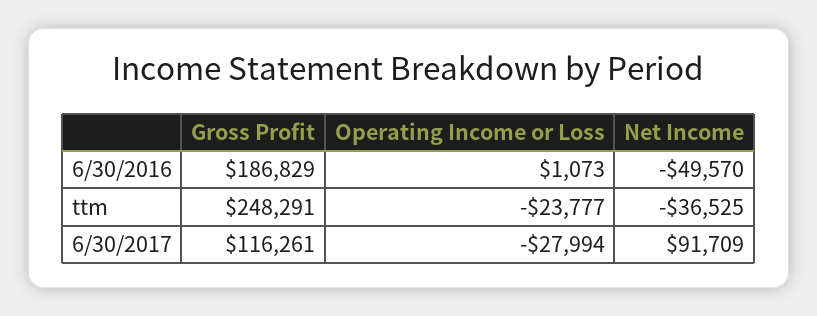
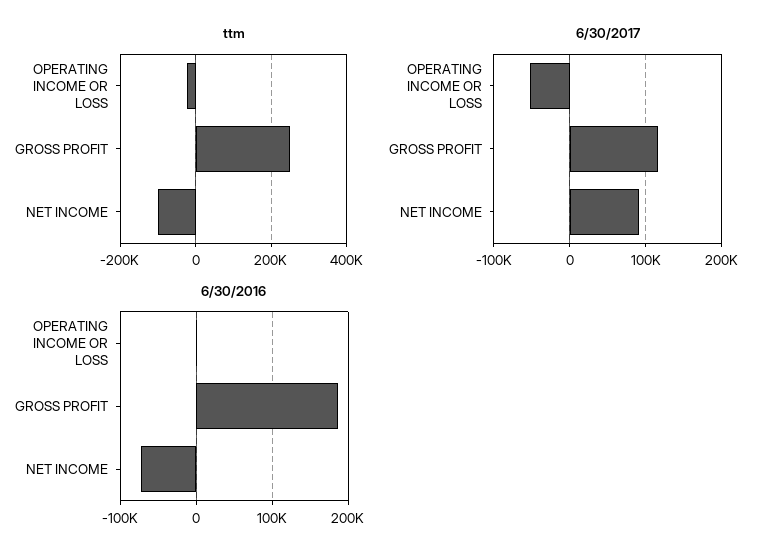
  {
    "6/30/2016": {
      "Gross Profit": 186829,
      "Operating Income or Loss": 1073,
-     "Net Income": -49570
+     "Net Income": -70000
    },
    "ttm": {
      "Gross Profit": 248291,
      "Operating Income or Loss": -23777,
-     "Net Income": -36525
+     "Net Income": -100000
    },
    "6/30/2017": {
      "Gross Profit": 116261,
-     "Operating Income or Loss": -27994,
+     "Operating Income or Loss": -50000,
      "Net Income": 91709
    }
  }

